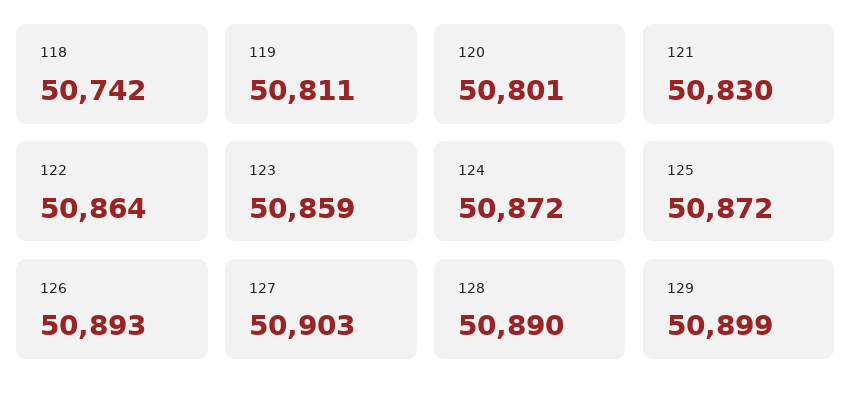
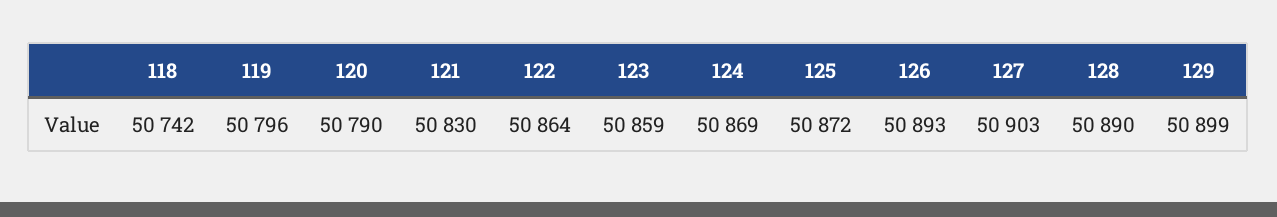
  {
    "118": 50742,
-   "119": 50811,
+   "119": 50796,
-   "120": 50801,
+   "120": 50790,
    "121": 50830,
    "122": 50864,
    "123": 50859,
-   "124": 50872,
+   "124": 50869,
    "125": 50872,
    "126": 50893,
    "127": 50903,
    "128": 50890,
    "129": 50899
  }

